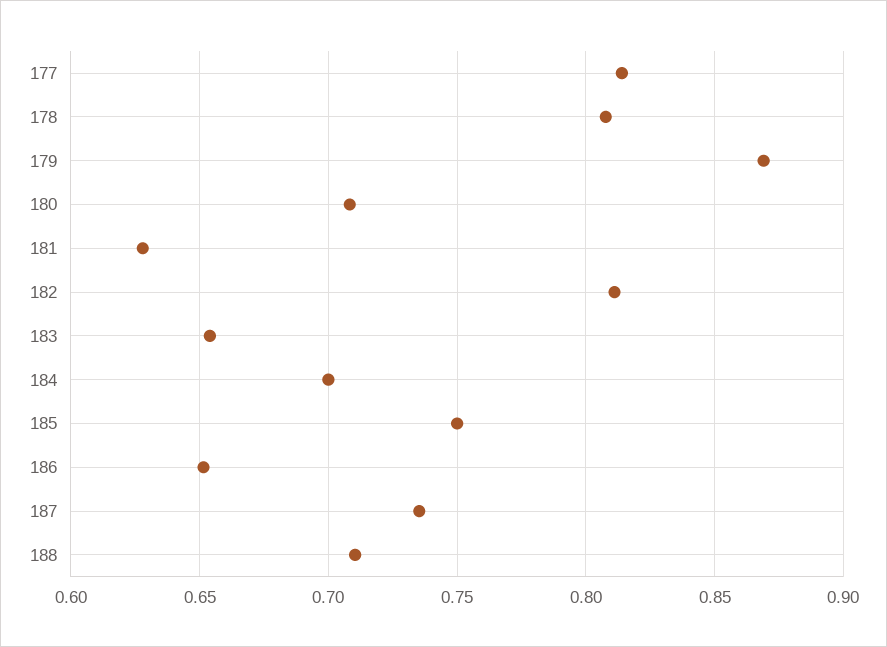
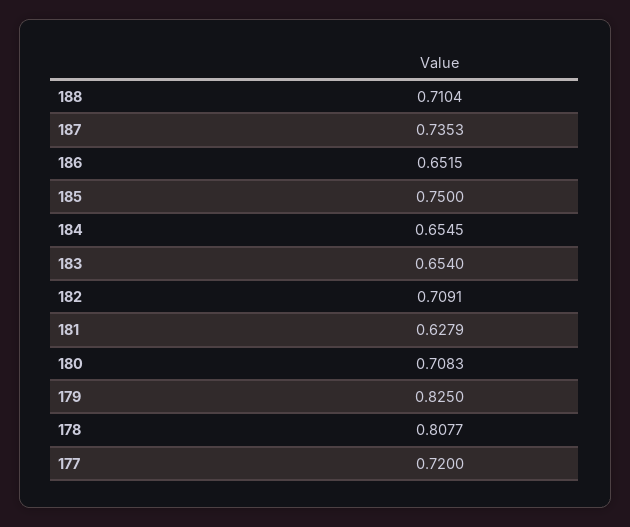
  {
-   "177": 0.815,
+   "177": 0.72,
    "178": 0.8077,
-   "179": 0.87,
+   "179": 0.825,
    "180": 0.7083,
    "181": 0.6279,
-   "182": 0.81,
+   "182": 0.7091,
    "183": 0.654,
-   "184": 0.7,
+   "184": 0.6545,
    "185": 0.75,
    "186": 0.6515,
    "187": 0.7353,
    "188": 0.7104
  }

